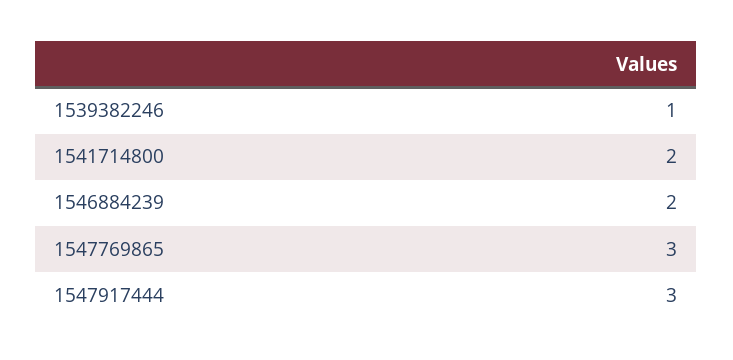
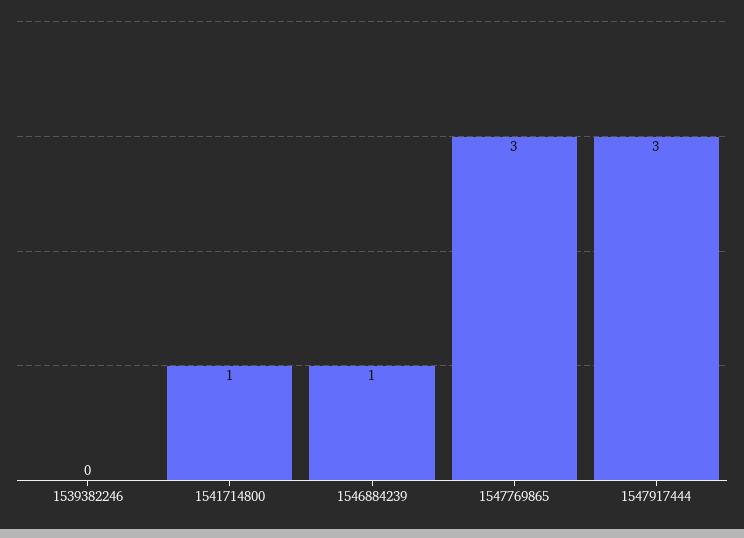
  {
-   "1539382246": 1,
+   "1539382246": 0,
-   "1541714800": 2,
+   "1541714800": 1,
-   "1546884239": 2,
+   "1546884239": 1,
    "1547769865": 3,
    "1547917444": 3
  }

